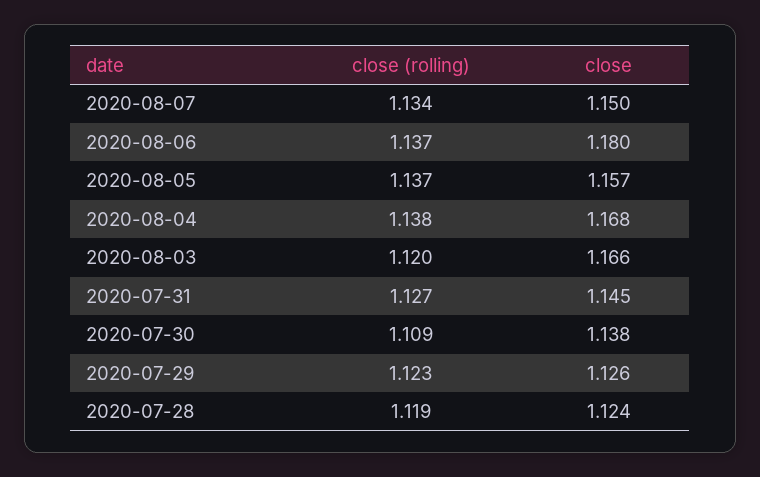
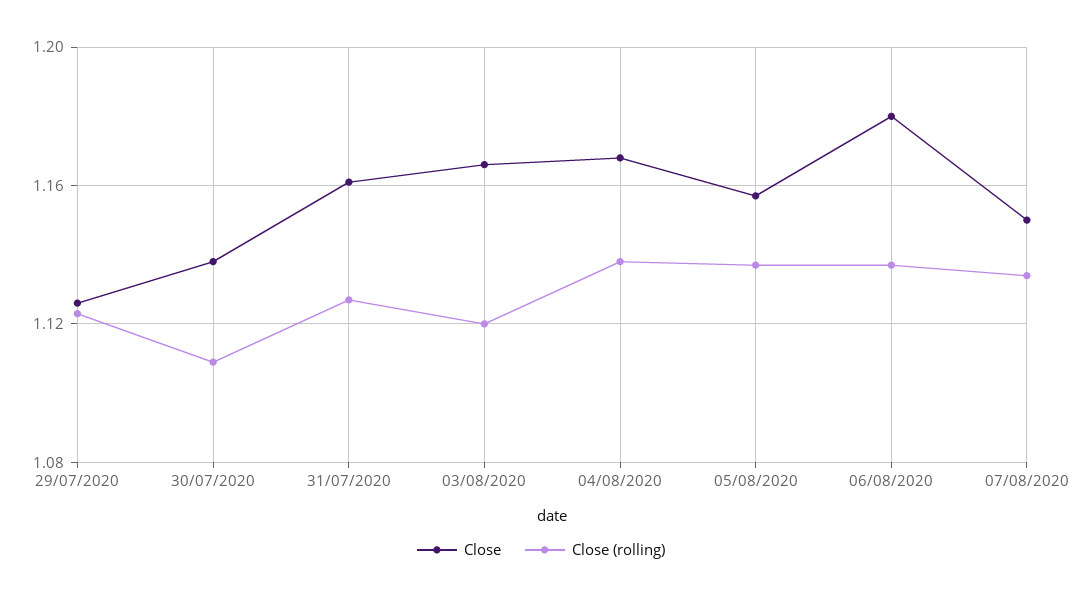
  {
    "close (rolling)": {
      "2020-08-07": 1.134,
      "2020-08-06": 1.137,
      "2020-08-05": 1.137,
      "2020-08-04": 1.138,
      "2020-08-03": 1.12,
      "2020-07-31": 1.127,
      "2020-07-30": 1.109,
-     "2020-07-29": 1.123,
+     "2020-07-29": 1.123
-     "2020-07-28": 1.119
    },
    "close": {
      "2020-08-07": 1.15,
      "2020-08-06": 1.18,
      "2020-08-05": 1.157,
      "2020-08-04": 1.168,
      "2020-08-03": 1.166,
-     "2020-07-31": 1.145,
+     "2020-07-31": 1.16,
      "2020-07-30": 1.138,
-     "2020-07-29": 1.126,
+     "2020-07-29": 1.126
-     "2020-07-28": 1.124
    }
  }

